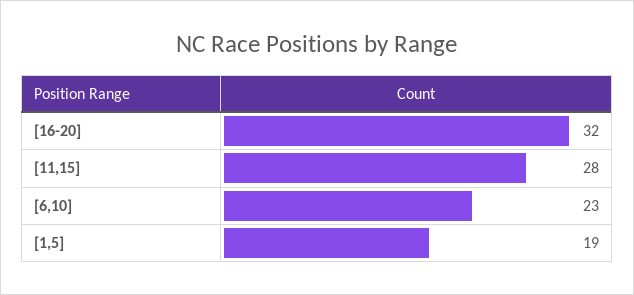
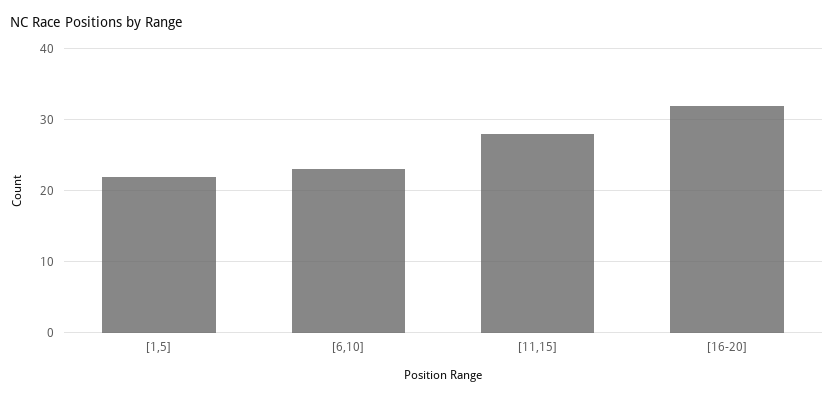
  {
    "[16-20]": 32,
    "[11,15]": 28,
    "[6,10]": 23,
-   "[1,5]": 19
+   "[1,5]": 22
  }

